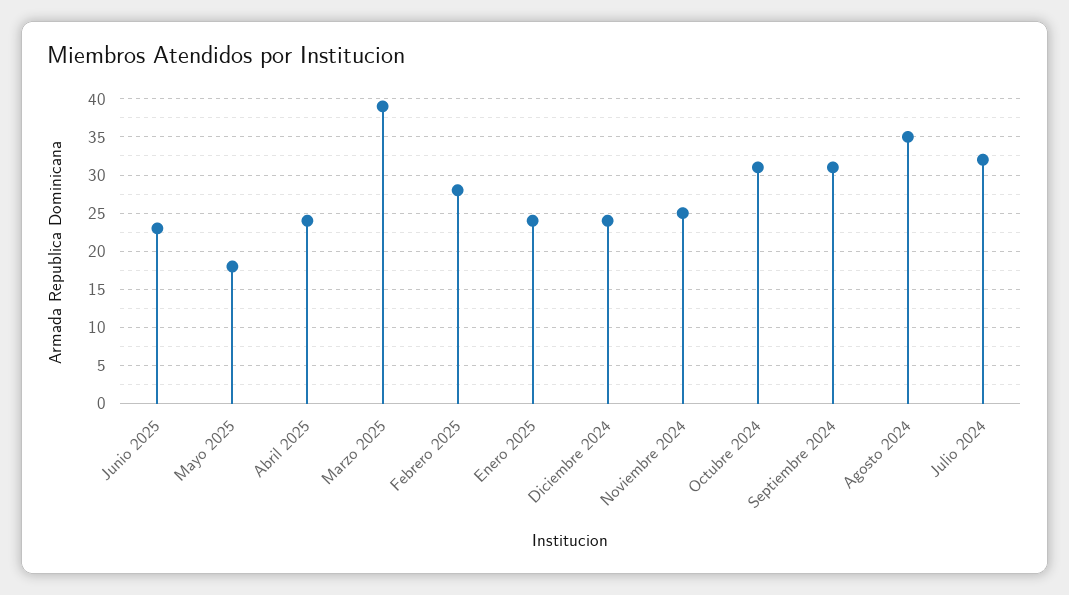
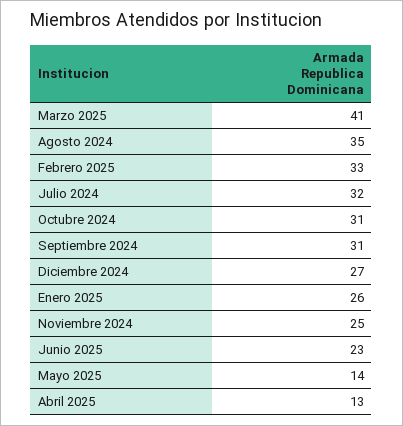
  {
    "Junio 2025": 23,
-   "Mayo 2025": 18,
+   "Mayo 2025": 14,
-   "Abril 2025": 24,
+   "Abril 2025": 13,
-   "Marzo 2025": 39,
+   "Marzo 2025": 41,
-   "Febrero 2025": 28,
+   "Febrero 2025": 33,
-   "Enero 2025": 24,
+   "Enero 2025": 26,
-   "Diciembre 2024": 24,
+   "Diciembre 2024": 27,
    "Noviembre 2024": 25,
    "Octubre 2024": 31,
    "Septiembre 2024": 31,
    "Agosto 2024": 35,
    "Julio 2024": 32
  }

